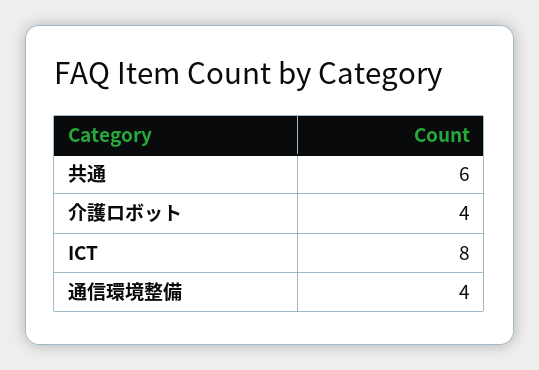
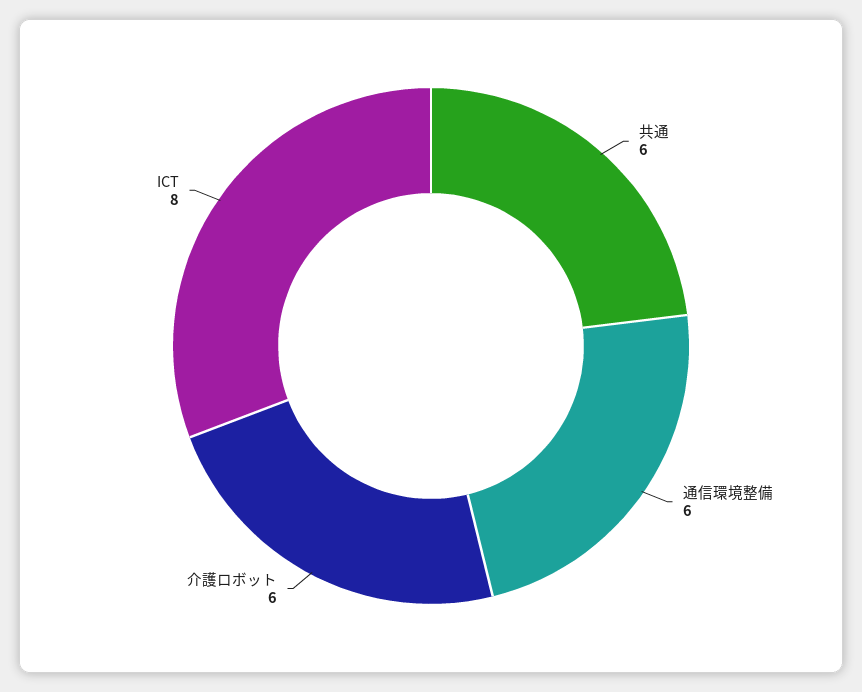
  {
    "共通": 6,
-   "介護ロボット": 4,
+   "介護ロボット": 6,
    "ICT": 8,
-   "通信環境整備": 4
+   "通信環境整備": 6
  }

